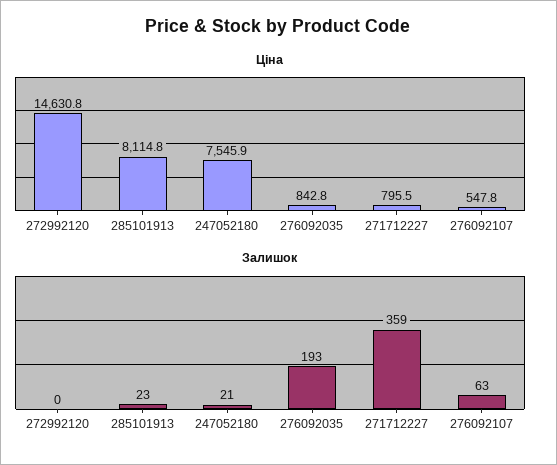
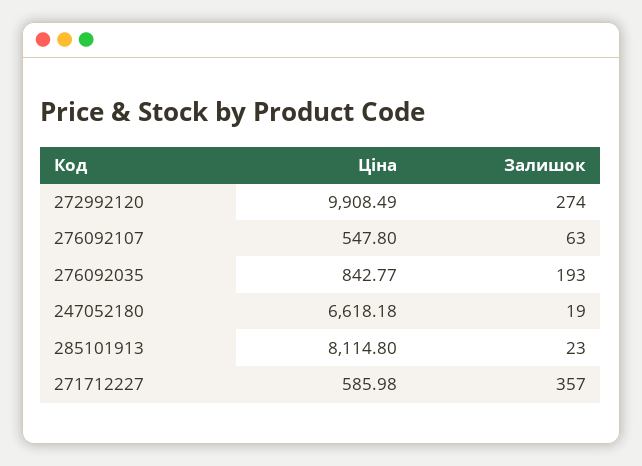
  {
    "Ціна": {
-     "272992120": 14630.8,
+     "272992120": 9908.49,
      "285101913": 8114.8,
-     "247052180": 7545.9,
+     "247052180": 6618.18,
      "276092035": 842.77,
-     "271712227": 795.5,
+     "271712227": 585.98,
      "276092107": 547.8
    },
    "Залишок": {
-     "272992120": 0,
+     "272992120": 274,
      "285101913": 23,
-     "247052180": 21,
+     "247052180": 19,
      "276092035": 193,
-     "271712227": 359,
+     "271712227": 357,
      "276092107": 63
    }
  }

